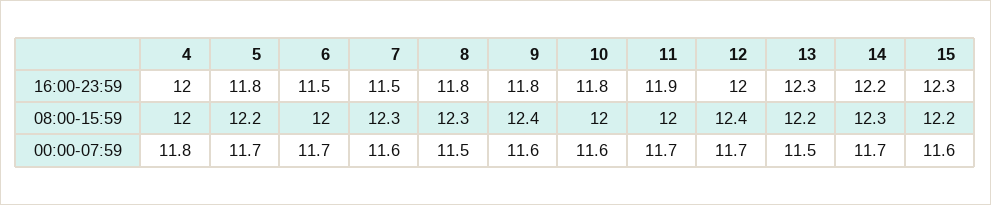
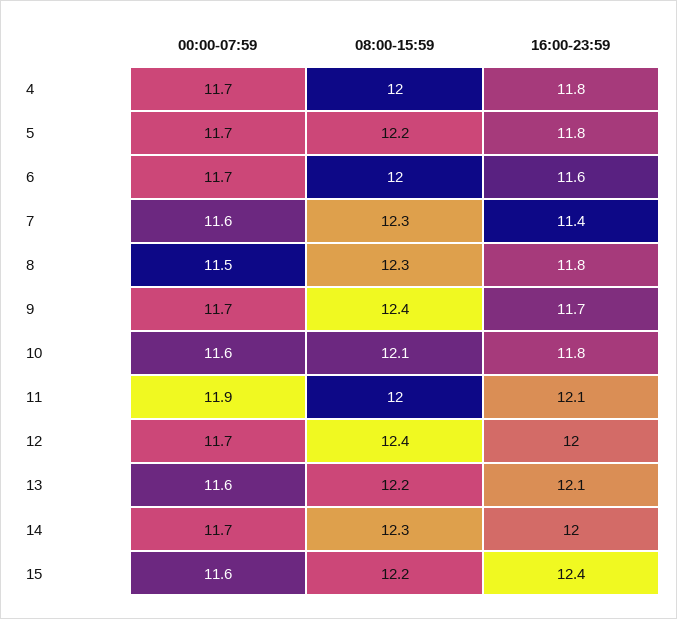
  {
    "4": {
-     "16:00-23:59": 12,
+     "16:00-23:59": 11.8,
      "08:00-15:59": 12,
-     "00:00-07:59": 11.8
+     "00:00-07:59": 11.7
    },
    "5": {
      "16:00-23:59": 11.8,
      "08:00-15:59": 12.2,
      "00:00-07:59": 11.7
    },
    "6": {
-     "16:00-23:59": 11.5,
+     "16:00-23:59": 11.6,
      "08:00-15:59": 12,
      "00:00-07:59": 11.7
    },
    "7": {
-     "16:00-23:59": 11.5,
+     "16:00-23:59": 11.4,
      "08:00-15:59": 12.3,
      "00:00-07:59": 11.6
    },
    "8": {
      "16:00-23:59": 11.8,
      "08:00-15:59": 12.3,
      "00:00-07:59": 11.5
    },
    "9": {
-     "16:00-23:59": 11.8,
+     "16:00-23:59": 11.7,
      "08:00-15:59": 12.4,
-     "00:00-07:59": 11.6
+     "00:00-07:59": 11.7
    },
    "10": {
      "16:00-23:59": 11.8,
-     "08:00-15:59": 12,
+     "08:00-15:59": 12.1,
      "00:00-07:59": 11.6
    },
    "11": {
-     "16:00-23:59": 11.9,
+     "16:00-23:59": 12.1,
      "08:00-15:59": 12,
-     "00:00-07:59": 11.7
+     "00:00-07:59": 11.9
    },
    "12": {
      "16:00-23:59": 12,
      "08:00-15:59": 12.4,
      "00:00-07:59": 11.7
    },
    "13": {
-     "16:00-23:59": 12.3,
+     "16:00-23:59": 12.1,
      "08:00-15:59": 12.2,
-     "00:00-07:59": 11.5
+     "00:00-07:59": 11.6
    },
    "14": {
-     "16:00-23:59": 12.2,
+     "16:00-23:59": 12,
      "08:00-15:59": 12.3,
      "00:00-07:59": 11.7
    },
    "15": {
-     "16:00-23:59": 12.3,
+     "16:00-23:59": 12.4,
      "08:00-15:59": 12.2,
      "00:00-07:59": 11.6
    }
  }

